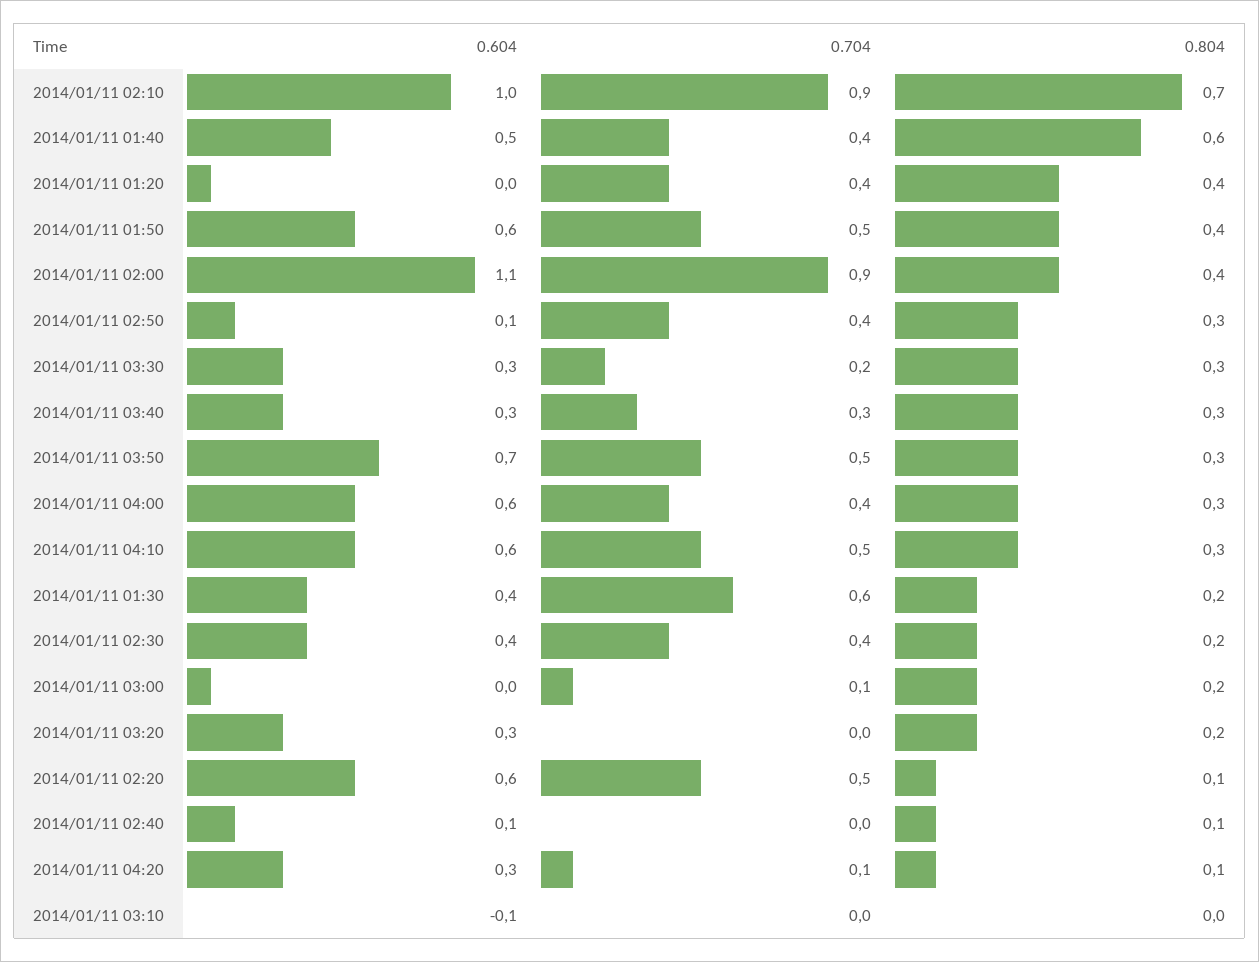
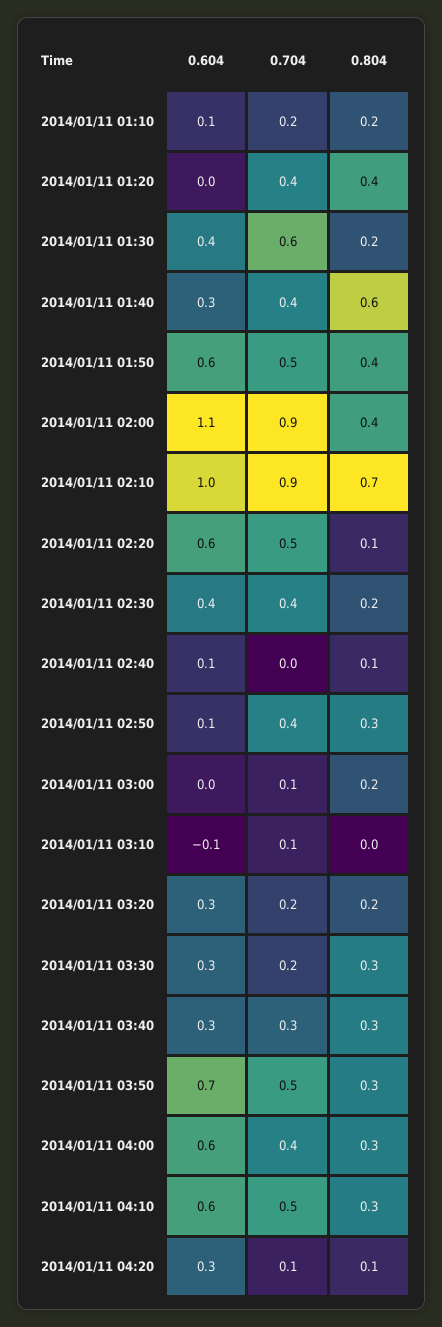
  {
    "0.604": {
      "2014/01/11 02:10": 1,
-     "2014/01/11 01:40": 0.5,
+     "2014/01/11 01:40": 0.3,
      "2014/01/11 01:20": 0,
      "2014/01/11 01:50": 0.6,
      "2014/01/11 02:00": 1.1,
      "2014/01/11 02:50": 0.1,
      "2014/01/11 03:30": 0.3,
      "2014/01/11 03:40": 0.3,
      "2014/01/11 03:50": 0.7,
      "2014/01/11 04:00": 0.6,
      "2014/01/11 04:10": 0.6,
      "2014/01/11 01:30": 0.4,
      "2014/01/11 02:30": 0.4,
      "2014/01/11 03:00": 0,
      "2014/01/11 03:20": 0.3,
      "2014/01/11 02:20": 0.6,
      "2014/01/11 02:40": 0.1,
      "2014/01/11 04:20": 0.3,
-     "2014/01/11 03:10": -0.1
+     "2014/01/11 03:10": -0.1,
+     "2014/01/11 01:10": 0.1
    },
    "0.704": {
      "2014/01/11 02:10": 0.9,
      "2014/01/11 01:40": 0.4,
      "2014/01/11 01:20": 0.4,
      "2014/01/11 01:50": 0.5,
      "2014/01/11 02:00": 0.9,
      "2014/01/11 02:50": 0.4,
      "2014/01/11 03:30": 0.2,
      "2014/01/11 03:40": 0.3,
      "2014/01/11 03:50": 0.5,
      "2014/01/11 04:00": 0.4,
      "2014/01/11 04:10": 0.5,
      "2014/01/11 01:30": 0.6,
      "2014/01/11 02:30": 0.4,
      "2014/01/11 03:00": 0.1,
-     "2014/01/11 03:20": 0,
+     "2014/01/11 03:20": 0.2,
      "2014/01/11 02:20": 0.5,
      "2014/01/11 02:40": 0,
      "2014/01/11 04:20": 0.1,
-     "2014/01/11 03:10": 0
+     "2014/01/11 03:10": 0.1,
+     "2014/01/11 01:10": 0.2
    },
    "0.804": {
      "2014/01/11 02:10": 0.7,
      "2014/01/11 01:40": 0.6,
      "2014/01/11 01:20": 0.4,
      "2014/01/11 01:50": 0.4,
      "2014/01/11 02:00": 0.4,
      "2014/01/11 02:50": 0.3,
      "2014/01/11 03:30": 0.3,
      "2014/01/11 03:40": 0.3,
      "2014/01/11 03:50": 0.3,
      "2014/01/11 04:00": 0.3,
      "2014/01/11 04:10": 0.3,
      "2014/01/11 01:30": 0.2,
      "2014/01/11 02:30": 0.2,
      "2014/01/11 03:00": 0.2,
      "2014/01/11 03:20": 0.2,
      "2014/01/11 02:20": 0.1,
      "2014/01/11 02:40": 0.1,
      "2014/01/11 04:20": 0.1,
-     "2014/01/11 03:10": 0
+     "2014/01/11 03:10": 0,
+     "2014/01/11 01:10": 0.2
    }
  }

